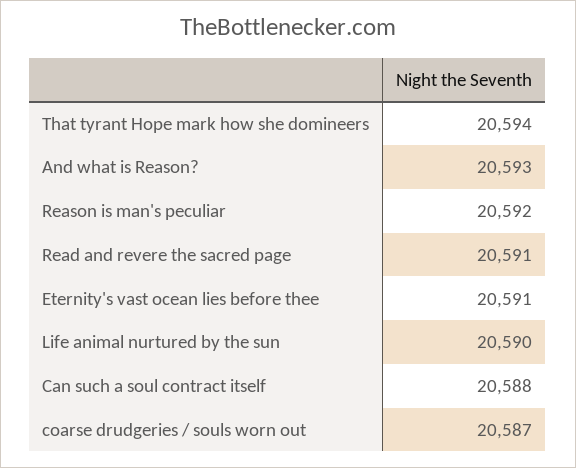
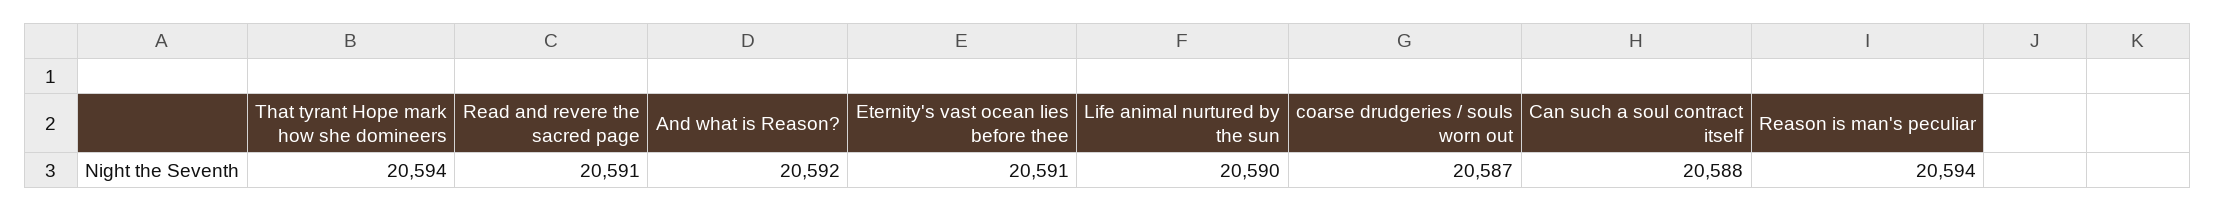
  {
    "That tyrant Hope mark how she domineers": 20594,
-   "And what is Reason?": 20593,
+   "And what is Reason?": 20592,
-   "Reason is man's peculiar": 20592,
+   "Reason is man's peculiar": 20594,
    "Read and revere the sacred page": 20591,
    "Eternity's vast ocean lies before thee": 20591,
    "Life animal nurtured by the sun": 20590,
    "Can such a soul contract itself": 20588,
    "coarse drudgeries / souls worn out": 20587
  }

